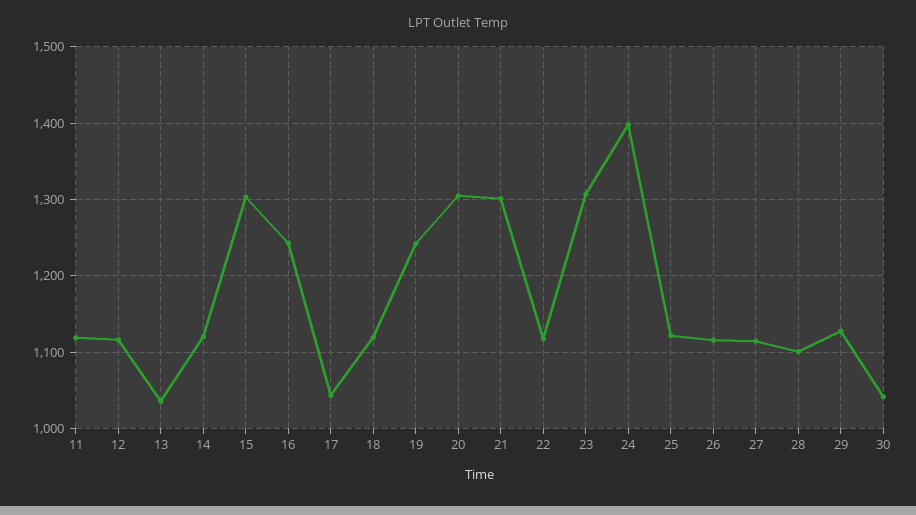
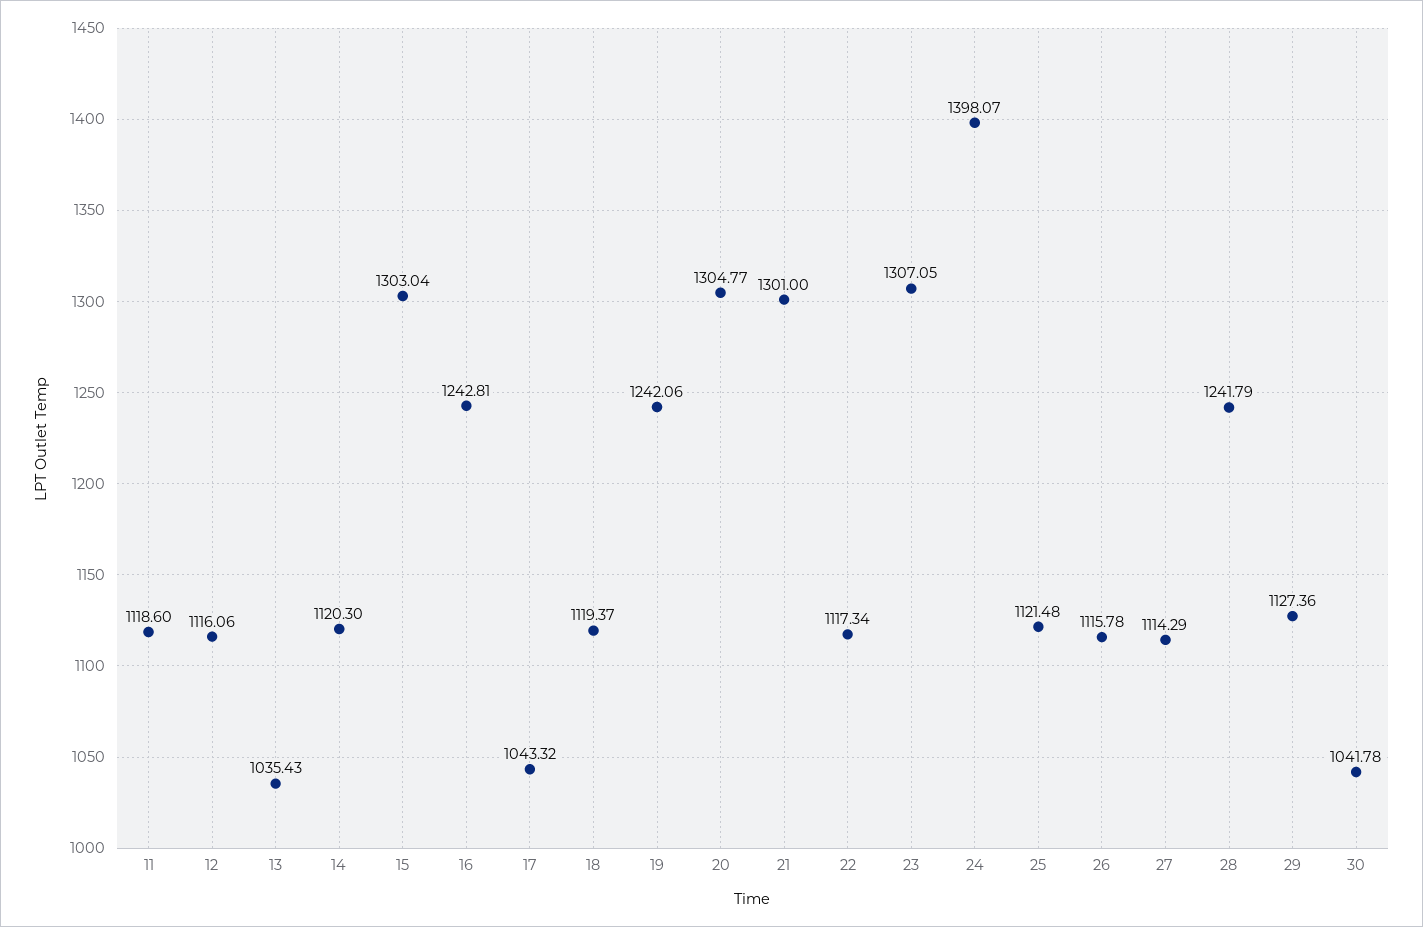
  {
    "11": 1118.6,
    "12": 1116.06,
    "13": 1035.43,
    "14": 1120.3,
    "15": 1303.04,
    "16": 1242.81,
    "17": 1043.32,
    "18": 1119.37,
    "19": 1242.06,
    "20": 1304.77,
    "21": 1301,
    "22": 1117.34,
    "23": 1307.05,
    "24": 1398.07,
    "25": 1121.48,
    "26": 1115.78,
    "27": 1114.29,
-   "28": 1100,
+   "28": 1241.79,
    "29": 1127.36,
    "30": 1041.78
  }

